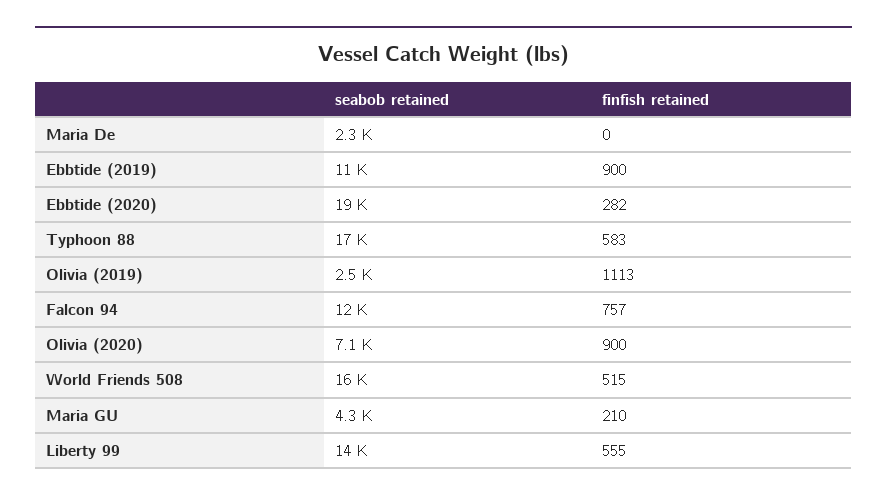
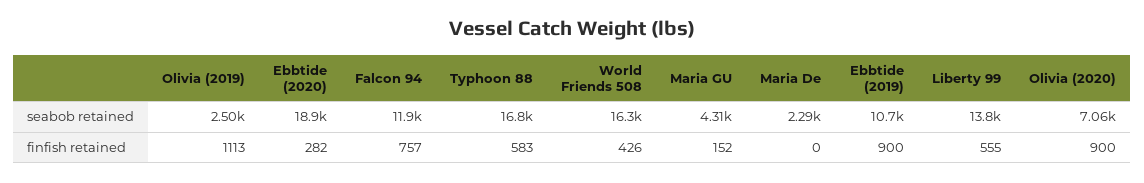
  {
    "seabob retained": {
      "Maria De": 2290,
      "Ebbtide (2019)": 10700,
      "Ebbtide (2020)": 18900,
      "Typhoon 88": 16800,
      "Olivia (2019)": 2500,
      "Falcon 94": 11900,
      "Olivia (2020)": 7060,
      "World Friends 508": 16300,
      "Maria GU": 4310,
      "Liberty 99": 13800
    },
    "finfish retained": {
      "Maria De": 0,
      "Ebbtide (2019)": 900,
      "Ebbtide (2020)": 282,
      "Typhoon 88": 583,
      "Olivia (2019)": 1113,
      "Falcon 94": 757,
      "Olivia (2020)": 900,
-     "World Friends 508": 515,
+     "World Friends 508": 426,
-     "Maria GU": 210,
+     "Maria GU": 152,
      "Liberty 99": 555
    }
  }

